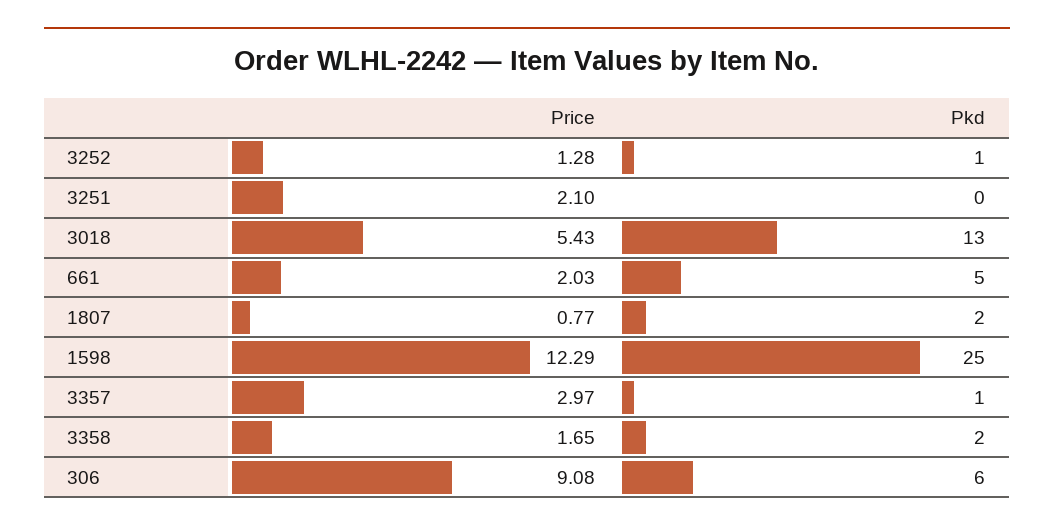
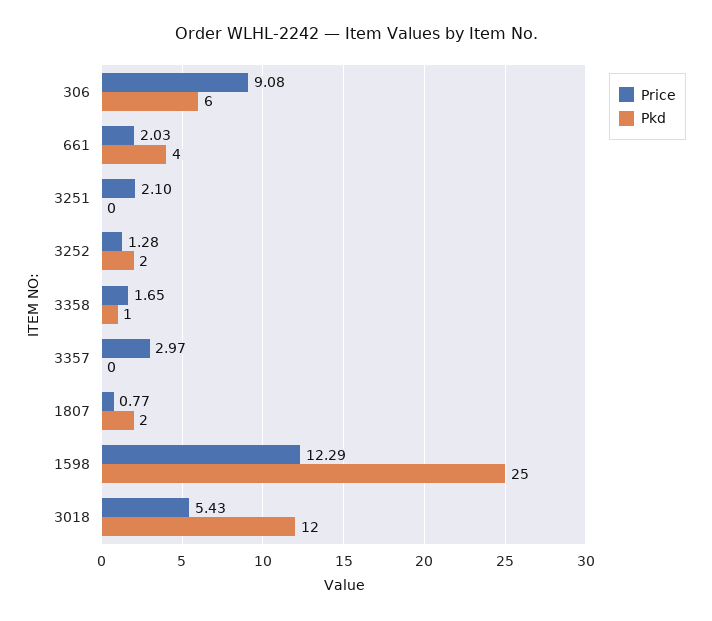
  {
    "Price": {
      "3252": 1.28,
      "3251": 2.1,
      "3018": 5.43,
      "661": 2.03,
      "1807": 0.77,
      "1598": 12.29,
      "3357": 2.97,
      "3358": 1.65,
      "306": 9.08
    },
    "Pkd": {
-     "3252": 1,
+     "3252": 2,
      "3251": 0,
-     "3018": 13,
+     "3018": 12,
-     "661": 5,
+     "661": 4,
      "1807": 2,
      "1598": 25,
-     "3357": 1,
+     "3357": 0,
-     "3358": 2,
+     "3358": 1,
      "306": 6
    }
  }

